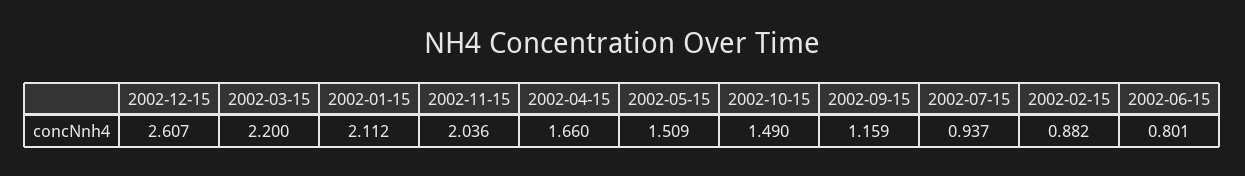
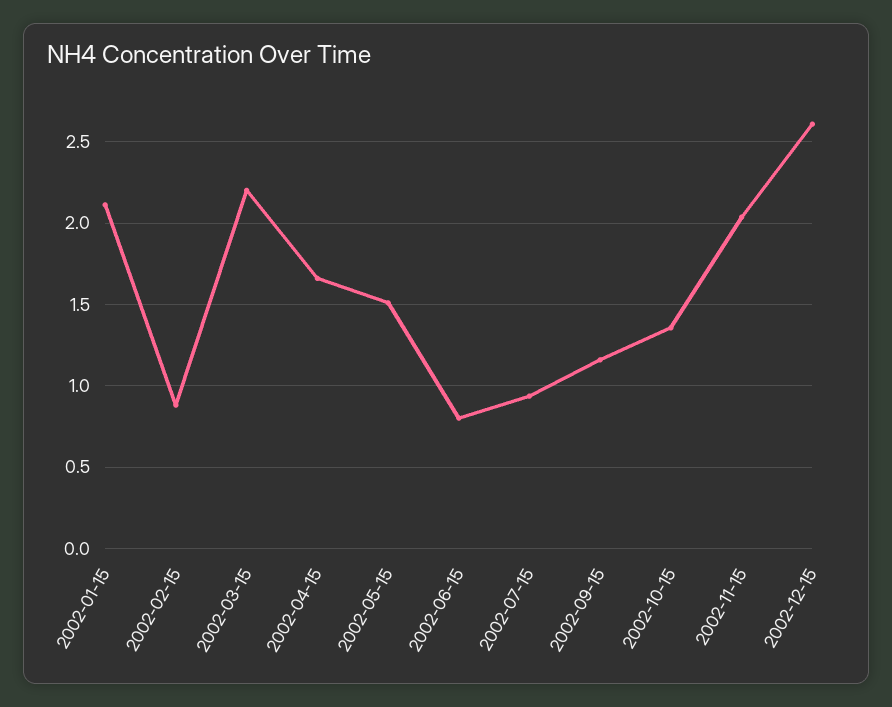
  {
    "2002-12-15": 2.607,
    "2002-03-15": 2.2,
    "2002-01-15": 2.112,
    "2002-11-15": 2.036,
    "2002-04-15": 1.66,
    "2002-05-15": 1.509,
-   "2002-10-15": 1.49,
+   "2002-10-15": 1.35,
    "2002-09-15": 1.159,
    "2002-07-15": 0.937,
    "2002-02-15": 0.882,
    "2002-06-15": 0.801
  }

